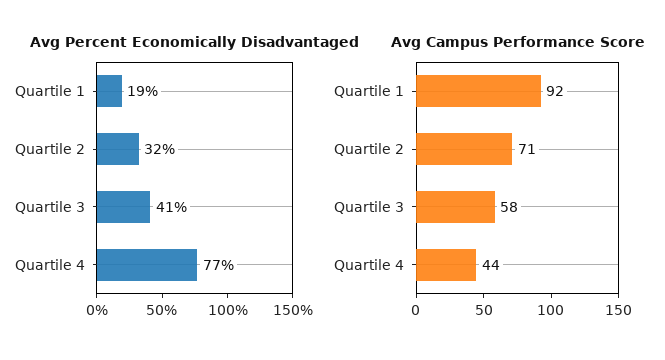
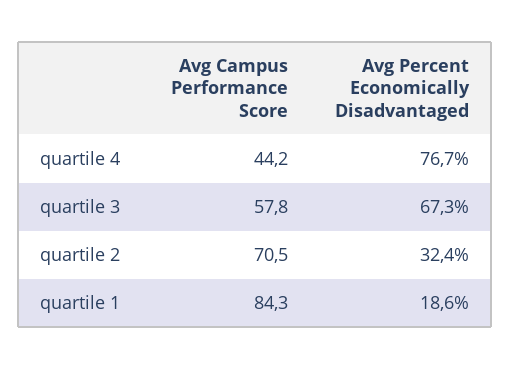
  {
    "Avg Percent Economically Disadvantaged": {
      "Quartile 1": 18.6,
      "Quartile 2": 32.4,
-     "Quartile 3": 41,
+     "Quartile 3": 67.3,
      "Quartile 4": 76.7
    },
    "Avg Campus Performance Score": {
-     "Quartile 1": 92,
+     "Quartile 1": 84.3,
      "Quartile 2": 70.5,
      "Quartile 3": 57.8,
      "Quartile 4": 44.2
    }
  }

